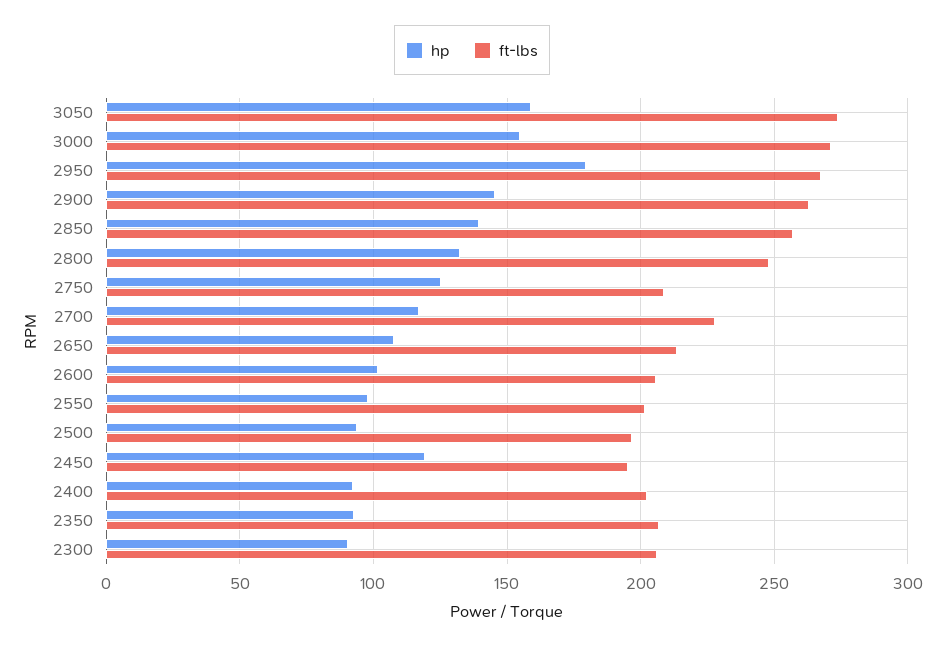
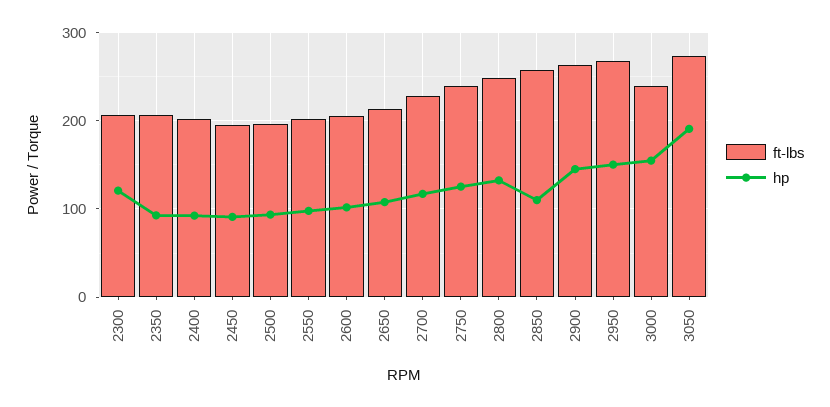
  {
    "hp": {
-     "3050": 160,
+     "3050": 190,
      "3000": 155,
-     "2950": 180,
+     "2950": 150,
      "2900": 145,
-     "2850": 140,
+     "2850": 110,
      "2800": 130,
      "2750": 125,
      "2700": 115,
      "2650": 110,
      "2600": 100,
      "2550": 100,
      "2500": 95,
-     "2450": 120,
+     "2450": 90,
      "2400": 90,
      "2350": 95,
-     "2300": 90
+     "2300": 120
    },
    "ft-lbs": {
      "3050": 275,
-     "3000": 270,
+     "3000": 240,
      "2950": 270,
      "2900": 265,
      "2850": 255,
      "2800": 250,
-     "2750": 210,
+     "2750": 240,
      "2700": 230,
      "2650": 215,
      "2600": 205,
      "2550": 200,
      "2500": 195,
      "2450": 195,
      "2400": 200,
      "2350": 205,
      "2300": 205
    }
  }

